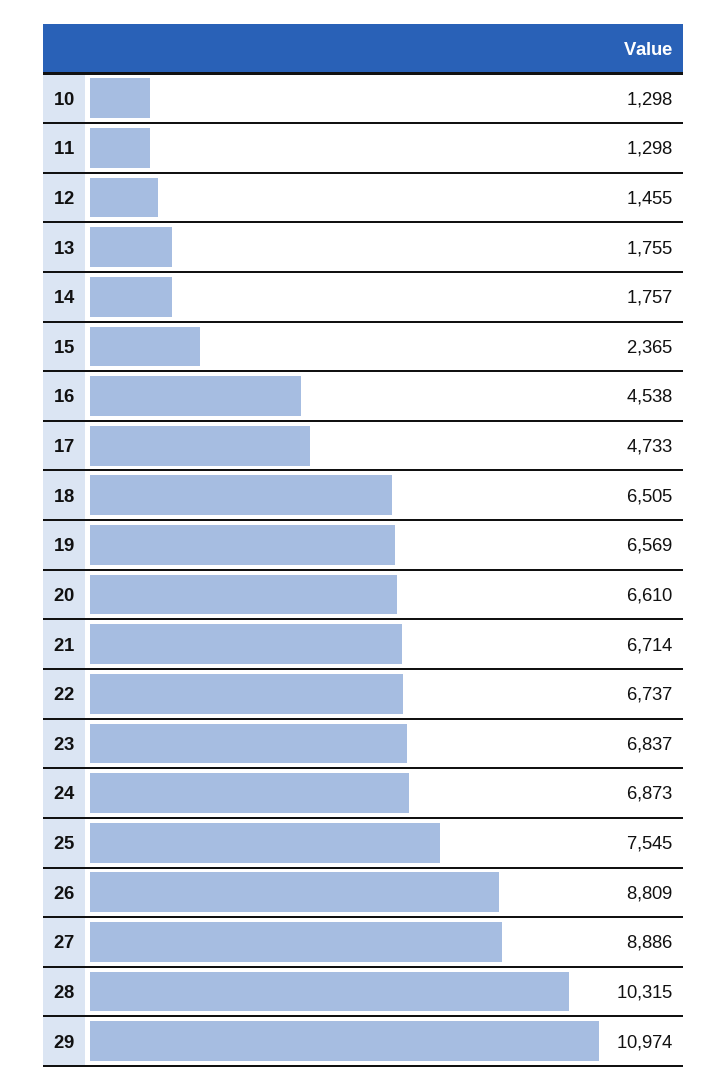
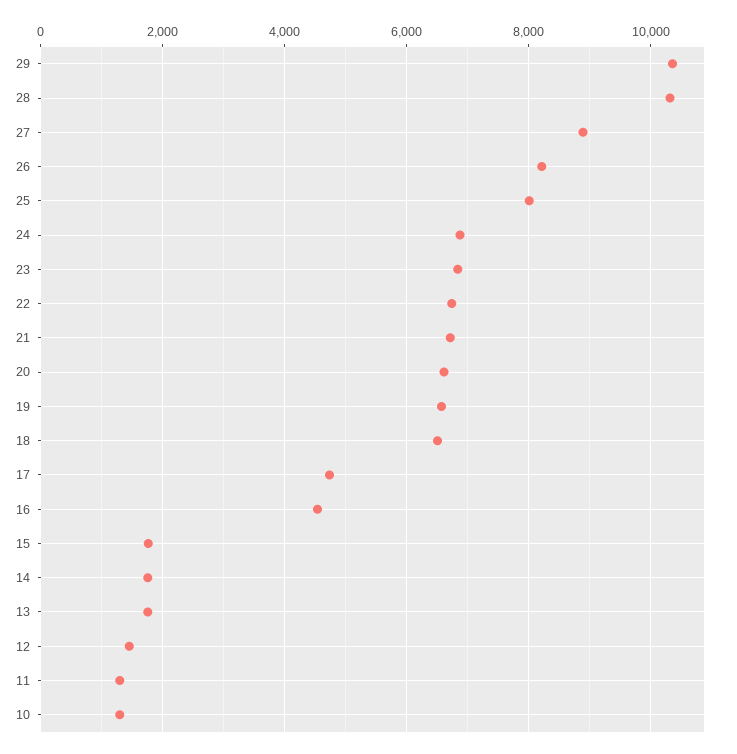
  {
    "10": 1298,
    "11": 1298,
    "12": 1455,
    "13": 1755,
    "14": 1757,
-   "15": 2365,
+   "15": 1800,
    "16": 4538,
    "17": 4733,
    "18": 6505,
    "19": 6569,
    "20": 6610,
    "21": 6714,
    "22": 6737,
    "23": 6837,
    "24": 6873,
-   "25": 7545,
+   "25": 8000,
-   "26": 8809,
+   "26": 8200,
    "27": 8886,
    "28": 10315,
-   "29": 10974
+   "29": 10400
  }

